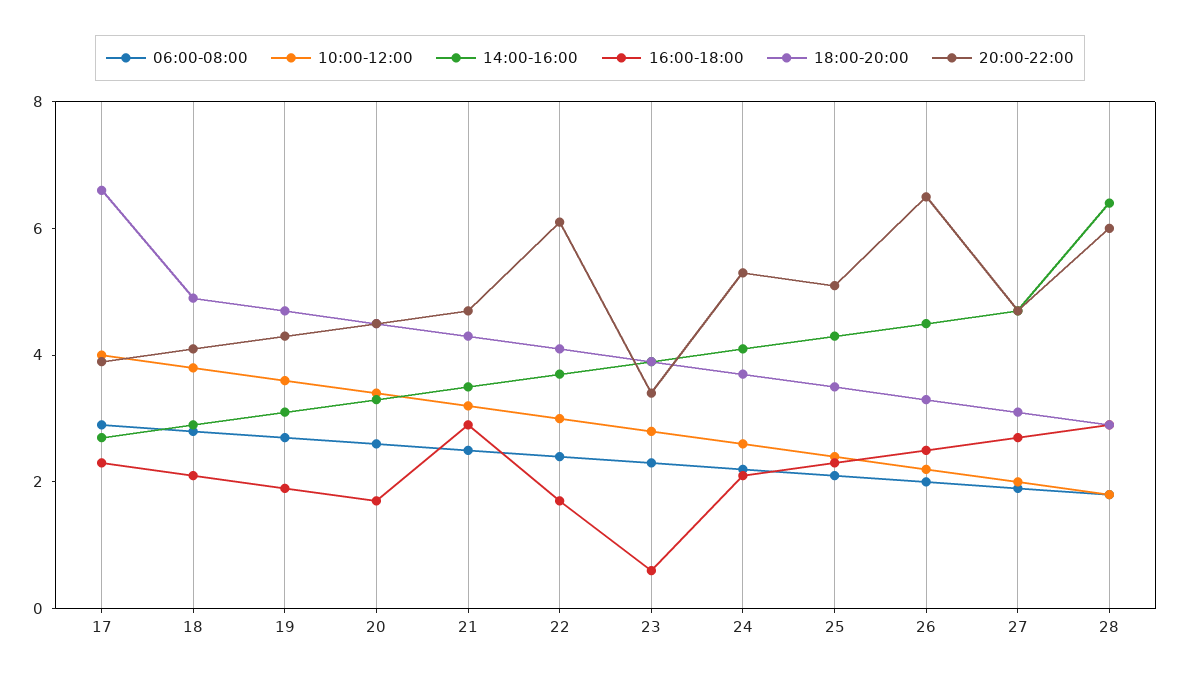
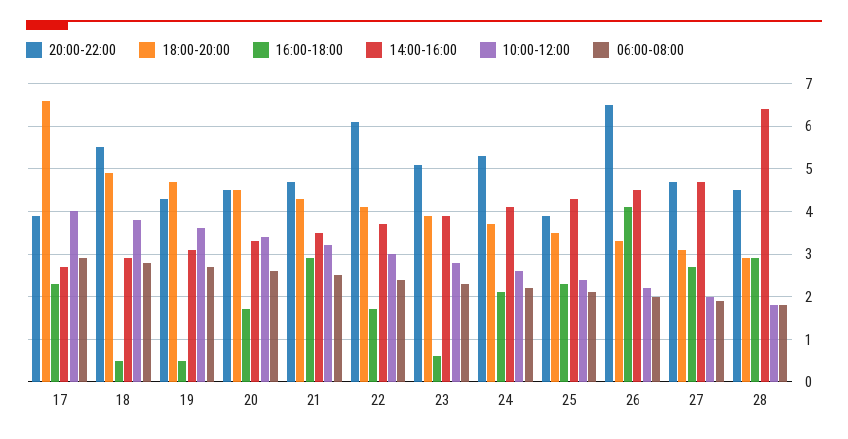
  {
    "06:00-08:00": {
      "17": 3,
      "18": 3,
      "19": 2.5,
      "20": 2.5,
      "21": 2.5,
      "22": 2.5,
      "23": 2.5,
      "24": 2,
      "25": 2,
      "26": 2,
      "27": 2,
      "28": 2
    },
    "10:00-12:00": {
      "17": 4,
      "18": 4,
      "19": 3.5,
      "20": 3.5,
      "21": 3,
      "22": 3,
      "23": 3,
      "24": 2.5,
      "25": 2.5,
      "26": 2,
      "27": 2,
      "28": 2
    },
    "14:00-16:00": {
      "17": 2.5,
      "18": 3,
      "19": 3,
      "20": 3.5,
      "21": 3.5,
      "22": 3.5,
      "23": 4,
      "24": 4,
      "25": 4.5,
      "26": 4.5,
      "27": 4.5,
      "28": 6.5
    },
    "16:00-18:00": {
      "17": 2.5,
-     "18": 2,
+     "18": 0.5,
-     "19": 2,
+     "19": 0.5,
      "20": 1.5,
      "21": 3,
      "22": 1.5,
      "23": 0.5,
      "24": 2,
      "25": 2.5,
-     "26": 2.5,
+     "26": 4,
      "27": 2.5,
      "28": 3
    },
    "18:00-20:00": {
      "17": 6.5,
      "18": 5,
      "19": 4.5,
      "20": 4.5,
      "21": 4.5,
      "22": 4,
      "23": 4,
      "24": 3.5,
      "25": 3.5,
      "26": 3.5,
      "27": 3,
      "28": 3
    },
    "20:00-22:00": {
      "17": 4,
-     "18": 4,
+     "18": 5.5,
      "19": 4.5,
      "20": 4.5,
      "21": 4.5,
      "22": 6,
-     "23": 3.5,
+     "23": 5,
      "24": 5.5,
-     "25": 5,
+     "25": 4,
      "26": 6.5,
      "27": 4.5,
-     "28": 6
+     "28": 4.5
    }
  }

